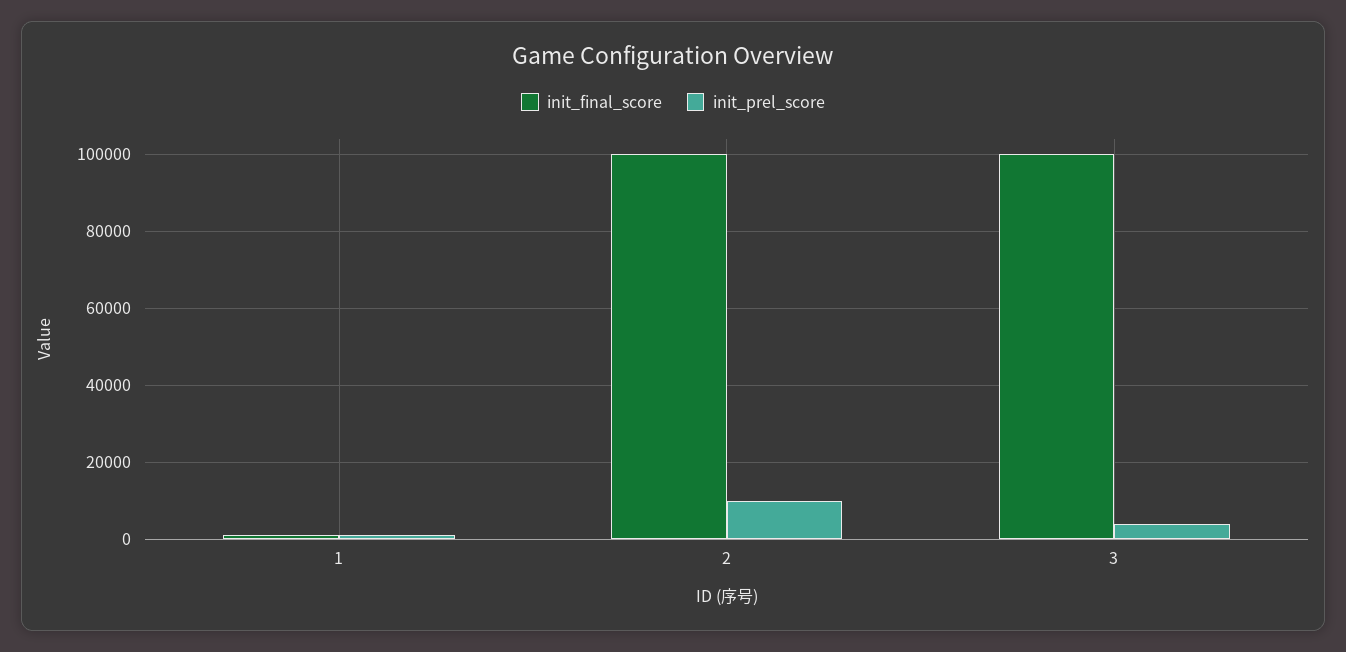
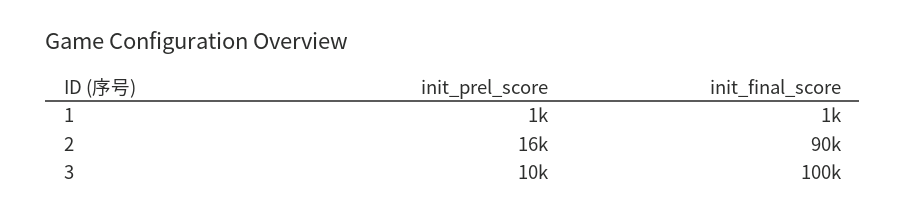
  {
    "init_final_score": {
      "1": 1000,
-     "2": 100000,
+     "2": 90000,
      "3": 100000
    },
    "init_prel_score": {
      "1": 1000,
-     "2": 10000,
+     "2": 16000,
-     "3": 4000
+     "3": 10000
    }
  }

